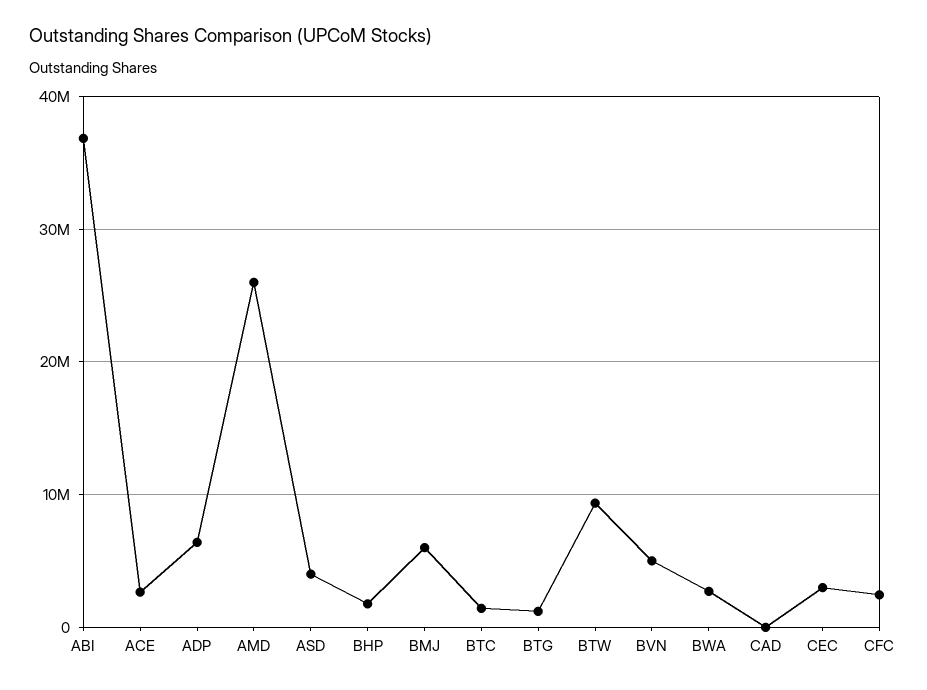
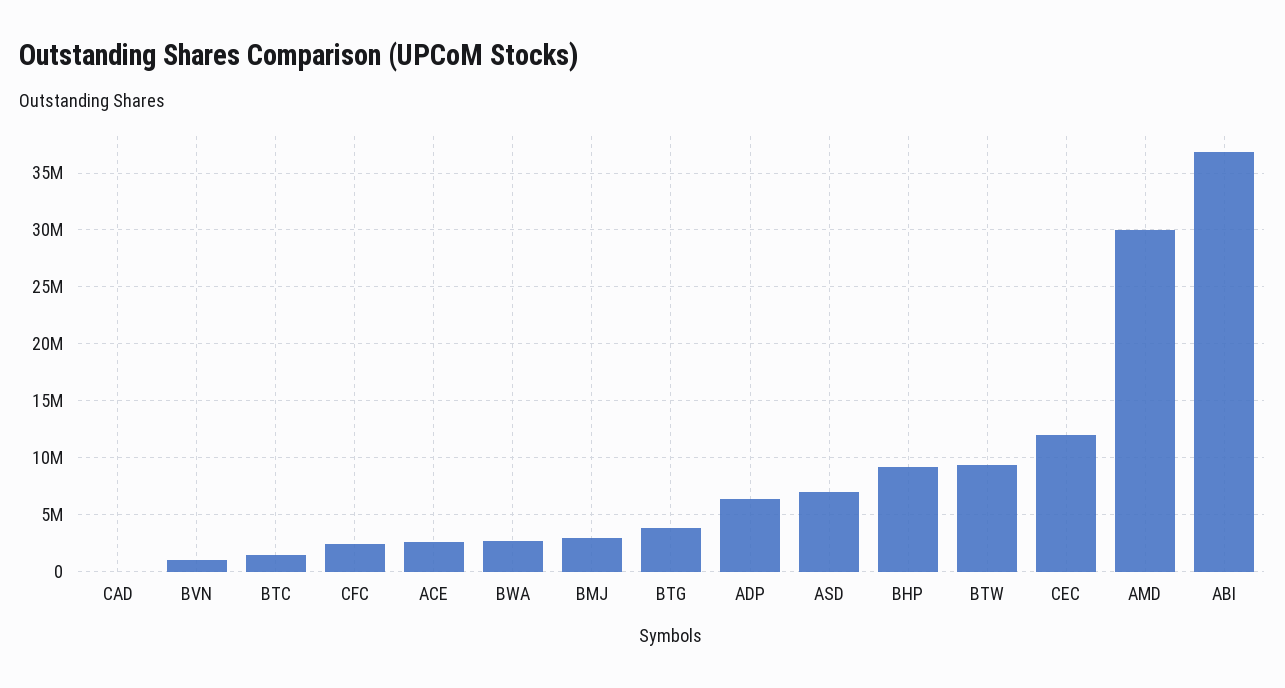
  {
    "ABI": 37000000,
    "ACE": 3000000,
    "ADP": 6000000,
-   "AMD": 26000000,
+   "AMD": 30000000,
-   "ASD": 4000000,
+   "ASD": 7000000,
-   "BHP": 2000000,
+   "BHP": 9000000,
-   "BMJ": 6000000,
+   "BMJ": 3000000,
    "BTC": 1000000,
-   "BTG": 1000000,
+   "BTG": 4000000,
    "BTW": 9000000,
-   "BVN": 5000000,
+   "BVN": 1000000,
    "BWA": 3000000,
    "CAD": 0,
-   "CEC": 3000000,
+   "CEC": 12000000,
    "CFC": 2000000
  }

